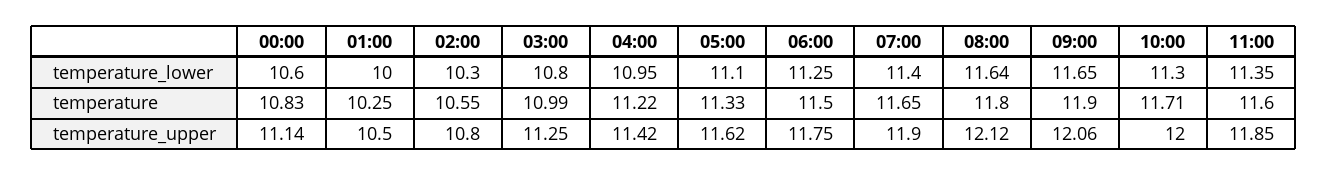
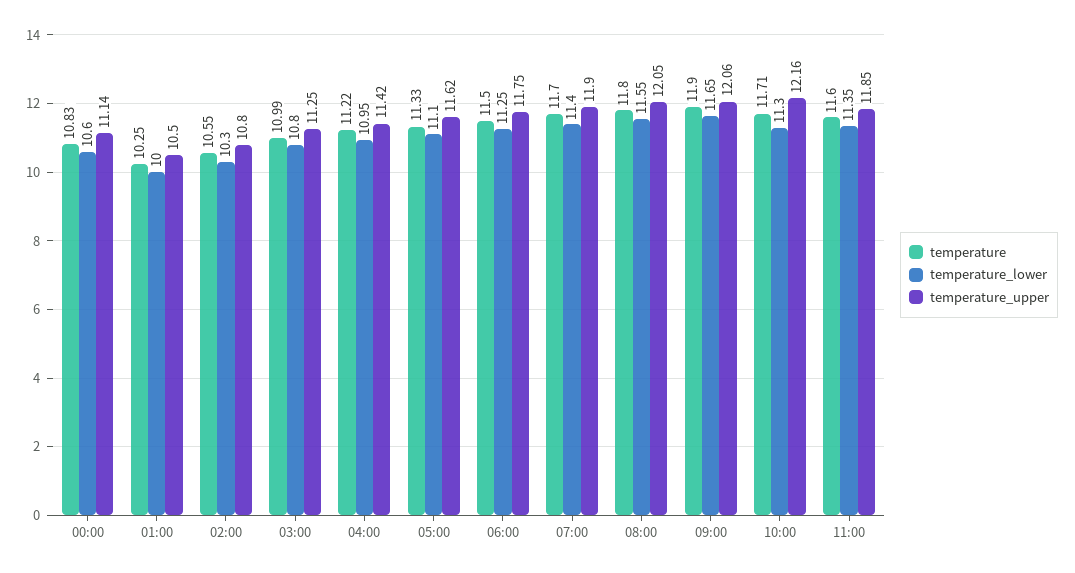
  {
    "temperature_lower": {
      "00:00": 10.6,
      "01:00": 10,
      "02:00": 10.3,
      "03:00": 10.8,
      "04:00": 10.95,
      "05:00": 11.1,
      "06:00": 11.25,
      "07:00": 11.4,
-     "08:00": 11.64,
+     "08:00": 11.55,
      "09:00": 11.65,
      "10:00": 11.3,
      "11:00": 11.35
    },
    "temperature": {
      "00:00": 10.83,
      "01:00": 10.25,
      "02:00": 10.55,
      "03:00": 10.99,
      "04:00": 11.22,
      "05:00": 11.33,
      "06:00": 11.5,
-     "07:00": 11.65,
+     "07:00": 11.7,
      "08:00": 11.8,
      "09:00": 11.9,
      "10:00": 11.71,
      "11:00": 11.6
    },
    "temperature_upper": {
      "00:00": 11.14,
      "01:00": 10.5,
      "02:00": 10.8,
      "03:00": 11.25,
      "04:00": 11.42,
      "05:00": 11.62,
      "06:00": 11.75,
      "07:00": 11.9,
-     "08:00": 12.12,
+     "08:00": 12.05,
      "09:00": 12.06,
-     "10:00": 12,
+     "10:00": 12.16,
      "11:00": 11.85
    }
  }

